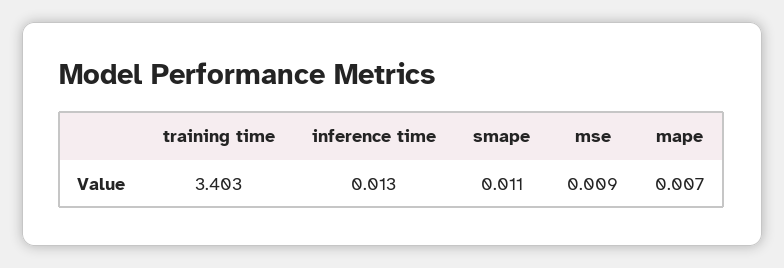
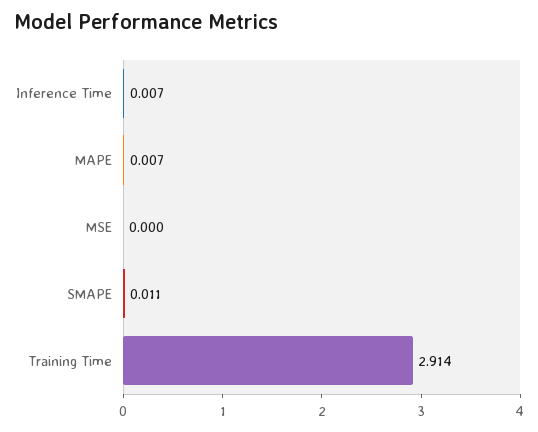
  {
-   "training time": 3.403,
+   "training time": 2.914,
-   "inference time": 0.013,
+   "inference time": 0.007,
    "smape": 0.011,
-   "mse": 0.009,
+   "mse": 0,
    "mape": 0.007
  }

